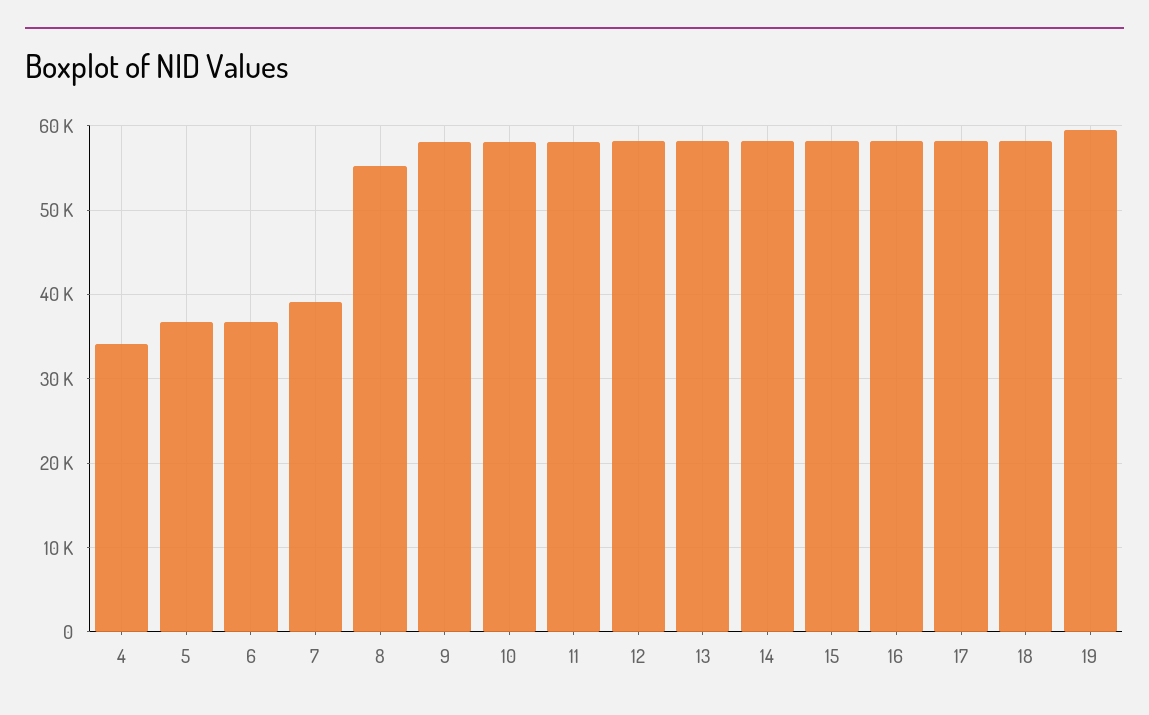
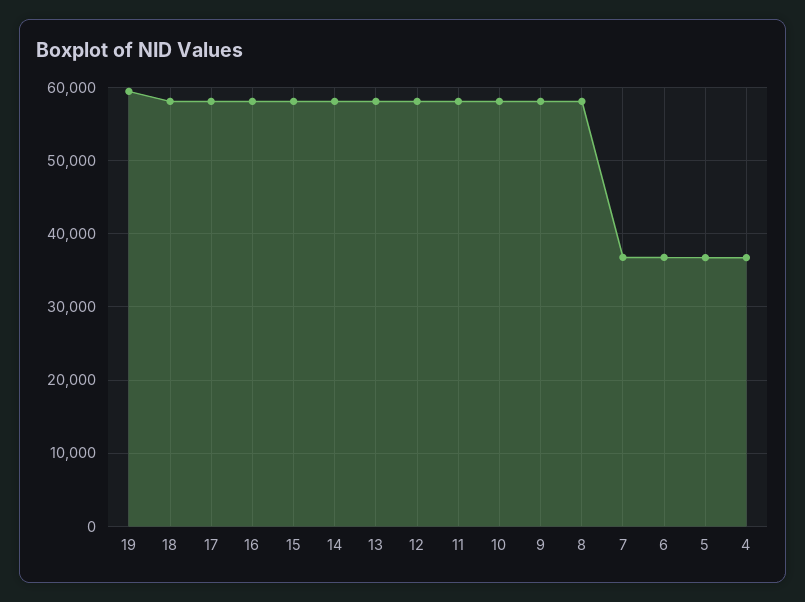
  {
-   "4": 34000,
+   "4": 37000,
    "5": 37000,
    "6": 37000,
-   "7": 39000,
+   "7": 37000,
-   "8": 55000,
+   "8": 58000,
    "9": 58000,
    "10": 58000,
    "11": 58000,
    "12": 58000,
    "13": 58000,
    "14": 58000,
    "15": 58000,
    "16": 58000,
    "17": 58000,
    "18": 58000,
    "19": 59000
  }

